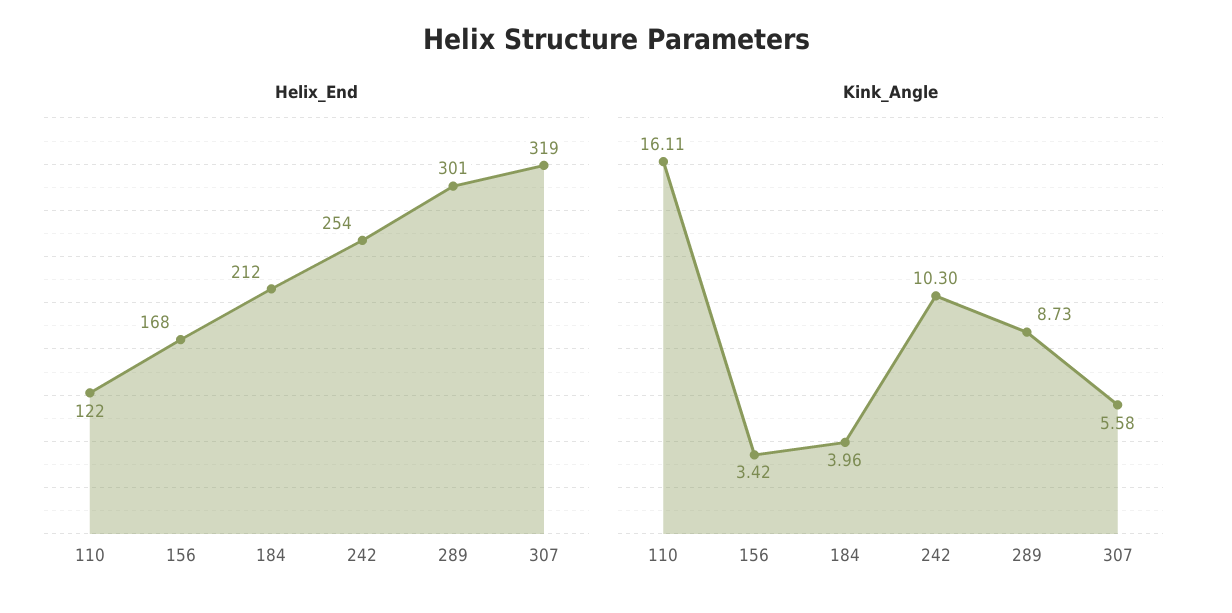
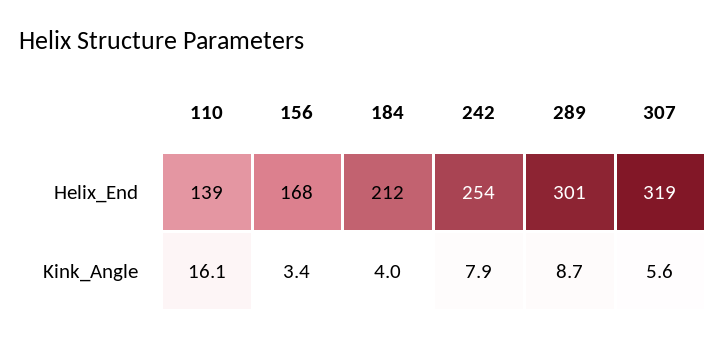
  {
    "Helix_End": {
-     "110": 122,
+     "110": 139,
      "156": 168,
      "184": 212,
      "242": 254,
      "289": 301,
      "307": 319
    },
    "Kink_Angle": {
      "110": 16.11,
      "156": 3.42,
      "184": 3.96,
-     "242": 10.3,
+     "242": 7.9,
      "289": 8.73,
      "307": 5.58
    }
  }

